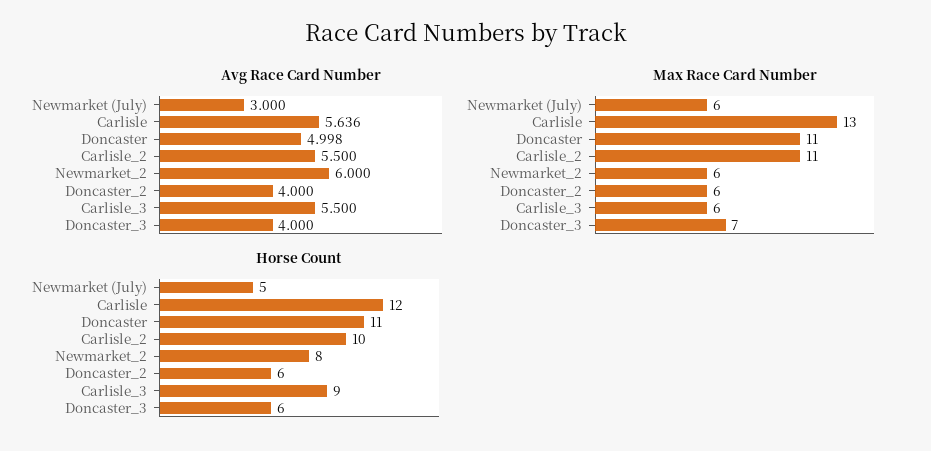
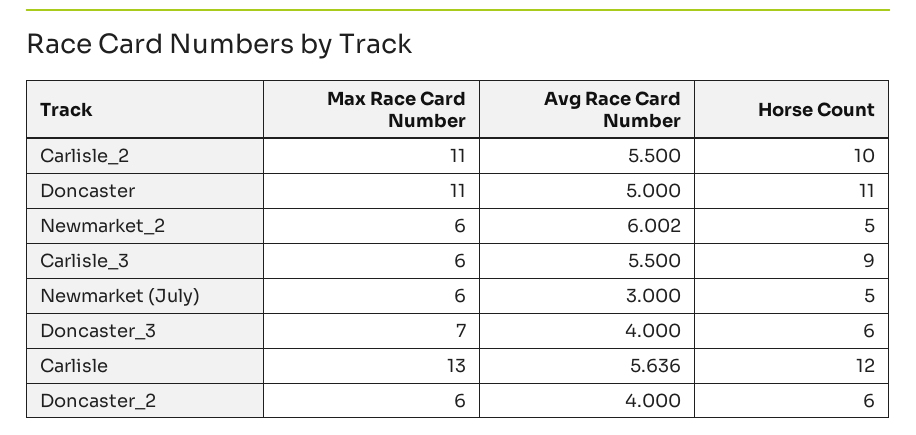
  {
    "Avg Race Card Number": {
      "Newmarket (July)": 3,
      "Carlisle": 5.636,
-     "Doncaster": 4.998,
+     "Doncaster": 5,
      "Carlisle_2": 5.5,
-     "Newmarket_2": 6,
+     "Newmarket_2": 6.002,
      "Doncaster_2": 4,
      "Carlisle_3": 5.5,
      "Doncaster_3": 4
    },
    "Max Race Card Number": {
      "Newmarket (July)": 6,
      "Carlisle": 13,
      "Doncaster": 11,
      "Carlisle_2": 11,
      "Newmarket_2": 6,
      "Doncaster_2": 6,
      "Carlisle_3": 6,
      "Doncaster_3": 7
    },
    "Horse Count": {
      "Newmarket (July)": 5,
      "Carlisle": 12,
      "Doncaster": 11,
      "Carlisle_2": 10,
-     "Newmarket_2": 8,
+     "Newmarket_2": 5,
      "Doncaster_2": 6,
      "Carlisle_3": 9,
      "Doncaster_3": 6
    }
  }

